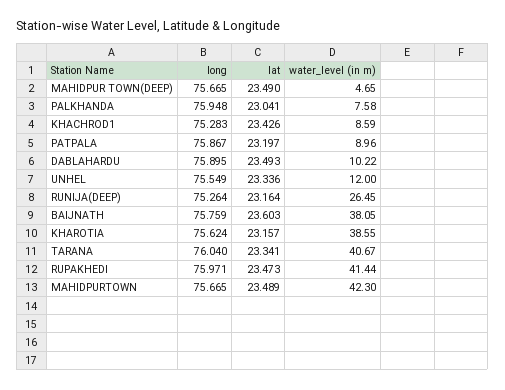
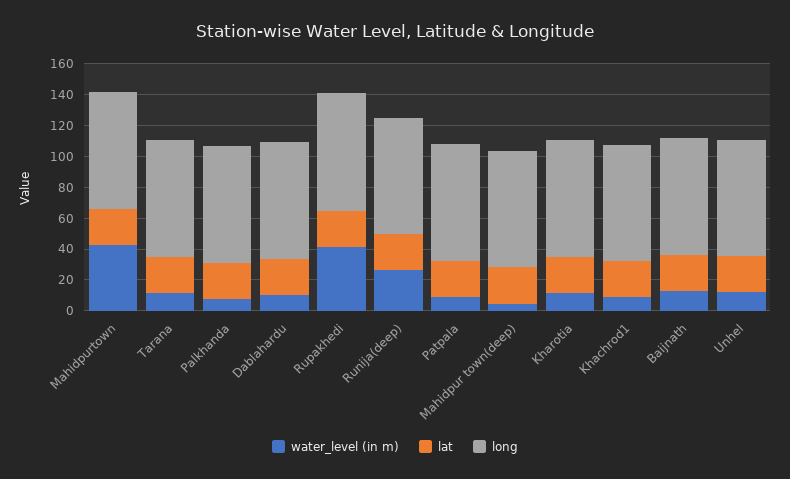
  {
    "long": {
      "MAHIDPUR TOWN(DEEP)": 75.665,
      "PALKHANDA": 75.948,
      "KHACHROD1": 75.283,
      "PATPALA": 75.867,
      "DABLAHARDU": 75.895,
      "UNHEL": 75.549,
      "RUNIJA(DEEP)": 75.264,
      "BAIJNATH": 75.759,
      "KHAROTIA": 75.624,
      "TARANA": 76.04,
      "RUPAKHEDI": 75.971,
      "MAHIDPURTOWN": 75.665
    },
    "lat": {
      "MAHIDPUR TOWN(DEEP)": 23.49,
      "PALKHANDA": 23.041,
      "KHACHROD1": 23.426,
      "PATPALA": 23.197,
      "DABLAHARDU": 23.493,
      "UNHEL": 23.336,
      "RUNIJA(DEEP)": 23.164,
      "BAIJNATH": 23.603,
      "KHAROTIA": 23.157,
      "TARANA": 23.341,
      "RUPAKHEDI": 23.473,
      "MAHIDPURTOWN": 23.489
    },
    "water_level (in m)": {
      "MAHIDPUR TOWN(DEEP)": 4.65,
      "PALKHANDA": 7.58,
      "KHACHROD1": 8.59,
      "PATPALA": 8.96,
      "DABLAHARDU": 10.22,
      "UNHEL": 12,
      "RUNIJA(DEEP)": 26.45,
-     "BAIJNATH": 38.05,
+     "BAIJNATH": 10,
-     "KHAROTIA": 38.55,
+     "KHAROTIA": 10,
-     "TARANA": 40.67,
+     "TARANA": 10,
      "RUPAKHEDI": 41.44,
      "MAHIDPURTOWN": 42.3
    }
  }

